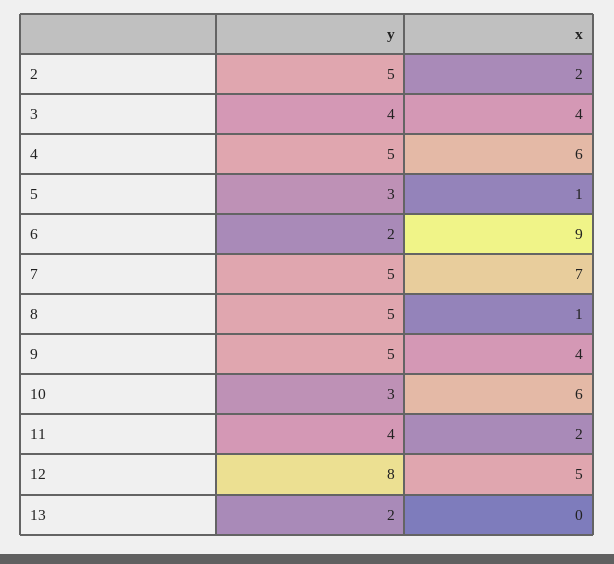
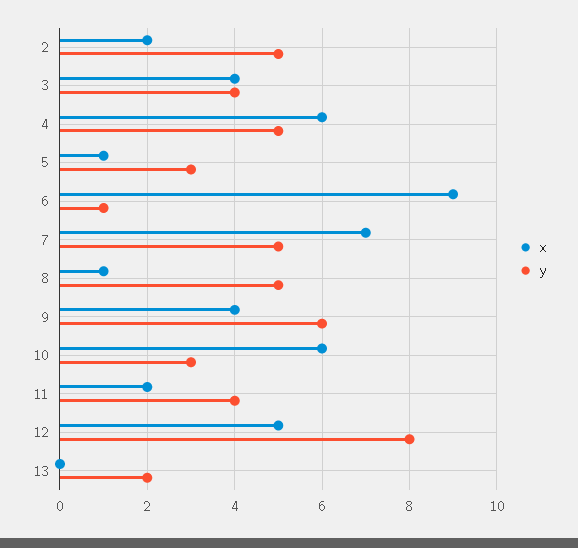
  {
    "y": {
      "2": 5,
      "3": 4,
      "4": 5,
      "5": 3,
-     "6": 2,
+     "6": 1,
      "7": 5,
      "8": 5,
-     "9": 5,
+     "9": 6,
      "10": 3,
      "11": 4,
      "12": 8,
      "13": 2
    },
    "x": {
      "2": 2,
      "3": 4,
      "4": 6,
      "5": 1,
      "6": 9,
      "7": 7,
      "8": 1,
      "9": 4,
      "10": 6,
      "11": 2,
      "12": 5,
      "13": 0
    }
  }

